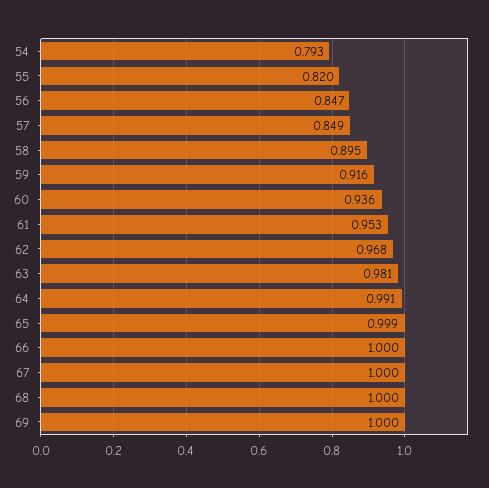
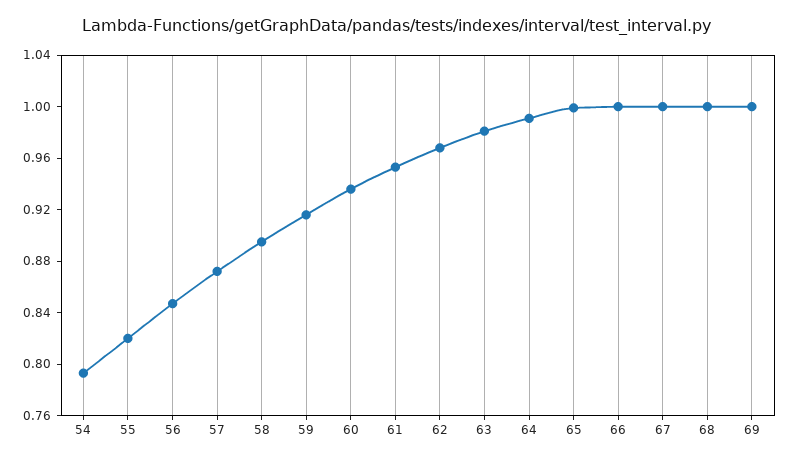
  {
    "54": 0.793,
    "55": 0.82,
    "56": 0.847,
-   "57": 0.849,
+   "57": 0.87,
    "58": 0.895,
    "59": 0.916,
    "60": 0.936,
    "61": 0.953,
    "62": 0.968,
    "63": 0.981,
    "64": 0.991,
    "65": 0.999,
    "66": 1,
    "67": 1,
    "68": 1,
    "69": 1
  }

